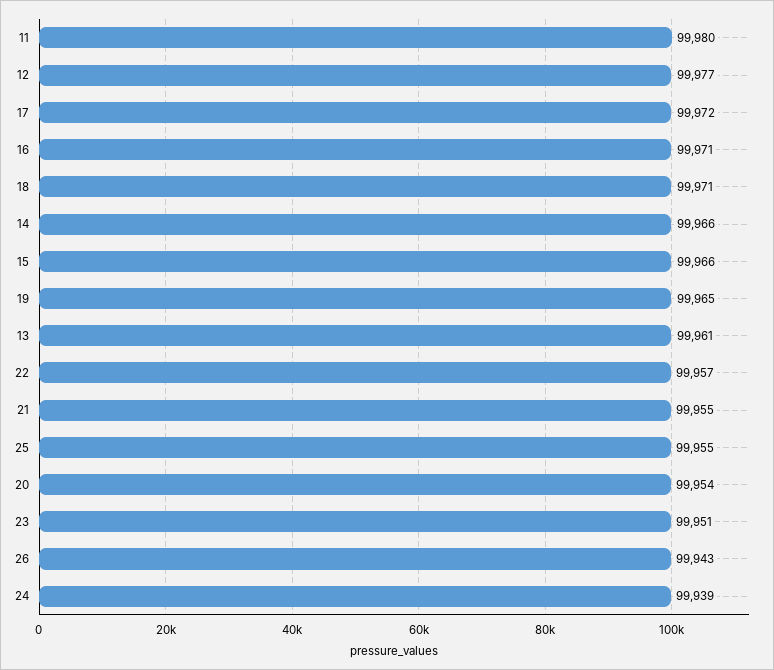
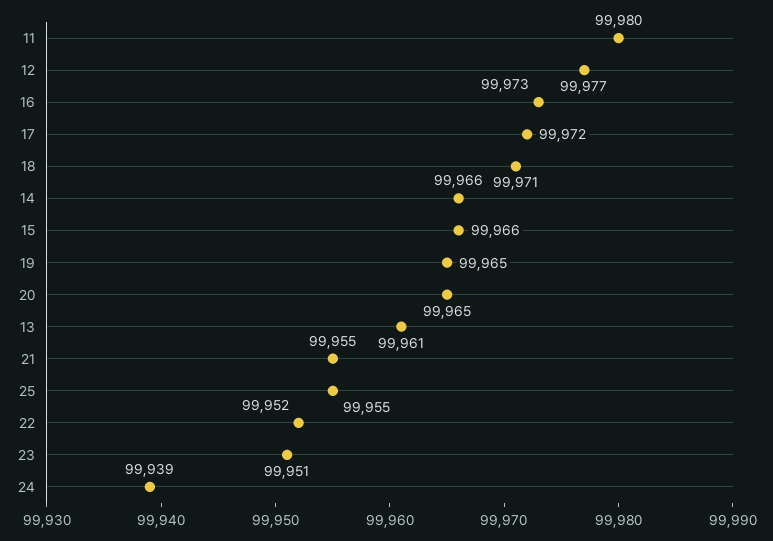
  {
    "11": 99980,
    "12": 99977,
    "17": 99972,
-   "16": 99971,
+   "16": 99973,
    "18": 99971,
    "14": 99966,
    "15": 99966,
    "19": 99965,
    "13": 99961,
-   "22": 99957,
+   "22": 99952,
    "21": 99955,
    "25": 99955,
-   "20": 99954,
+   "20": 99965,
    "23": 99951,
-   "26": 99943,
    "24": 99939
  }

